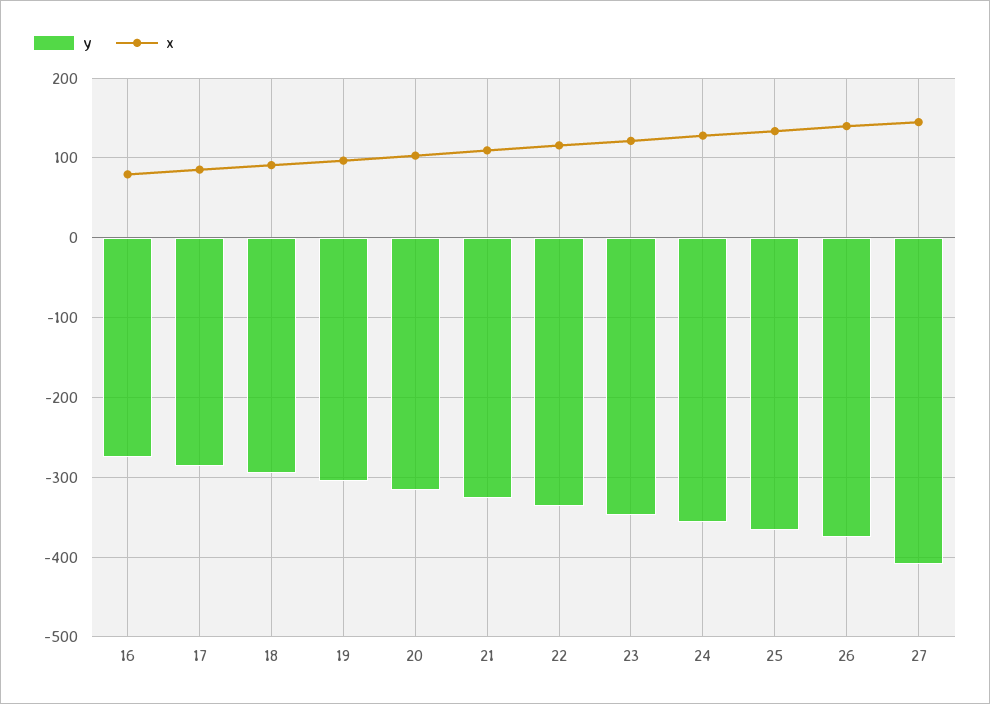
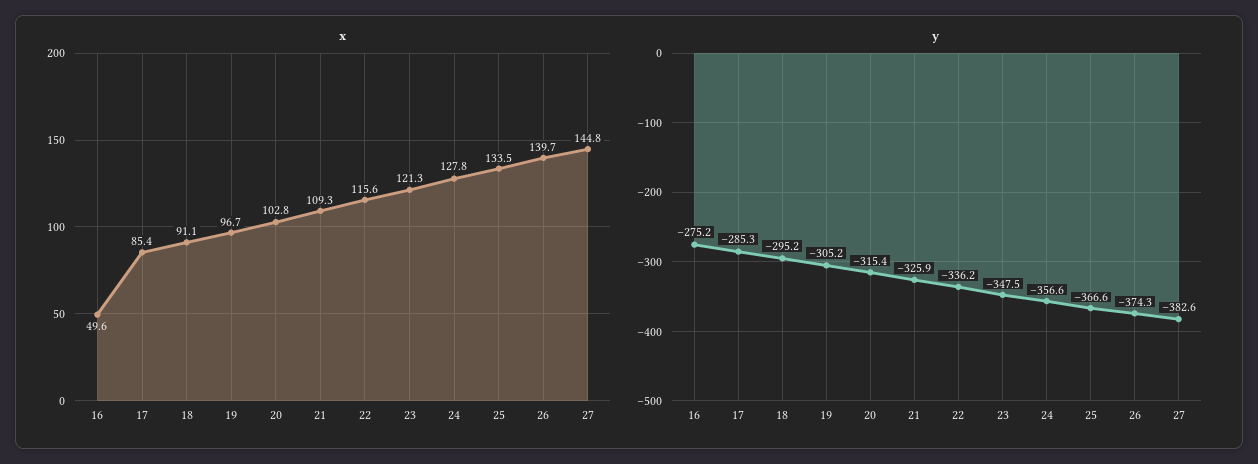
  {
    "y": {
      "16": -275.2,
      "17": -285.3,
      "18": -295.2,
      "19": -305.2,
      "20": -315.4,
      "21": -325.9,
      "22": -336.2,
      "23": -347.5,
      "24": -356.6,
      "25": -366.6,
      "26": -374.3,
-     "27": -410
+     "27": -382.6
    },
    "x": {
-     "16": 80,
+     "16": 49.6,
      "17": 85.4,
      "18": 91.1,
      "19": 96.7,
      "20": 102.8,
      "21": 109.3,
      "22": 115.6,
      "23": 121.3,
      "24": 127.8,
      "25": 133.5,
      "26": 139.7,
      "27": 144.8
    }
  }

